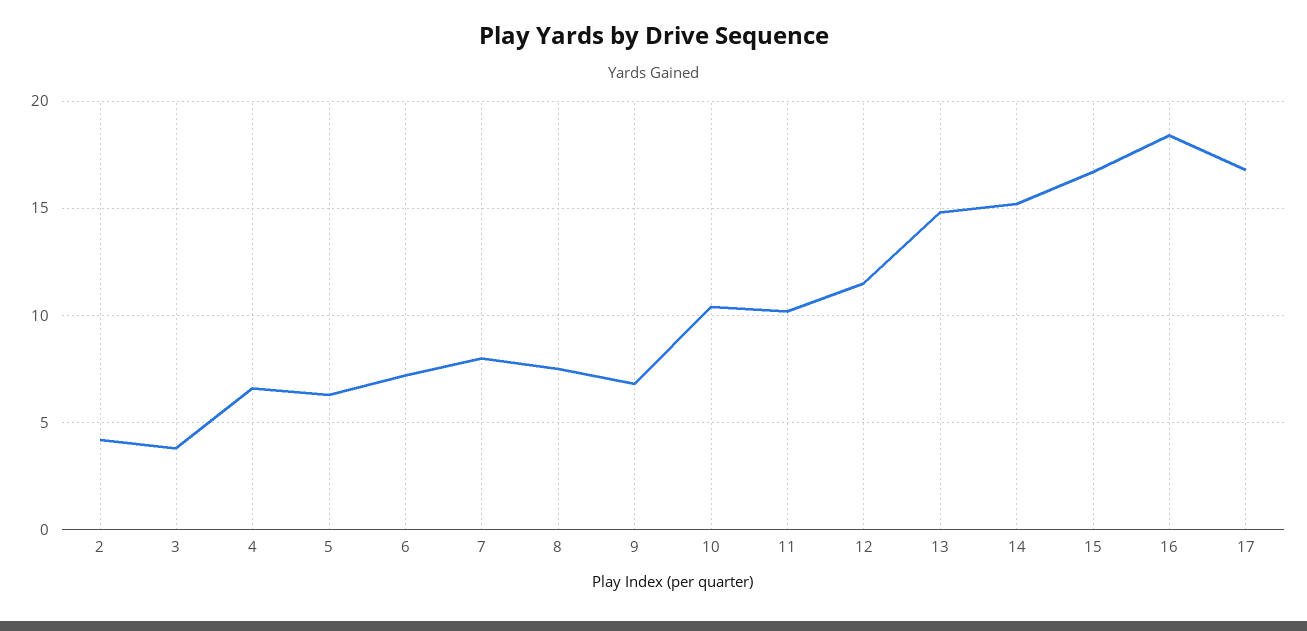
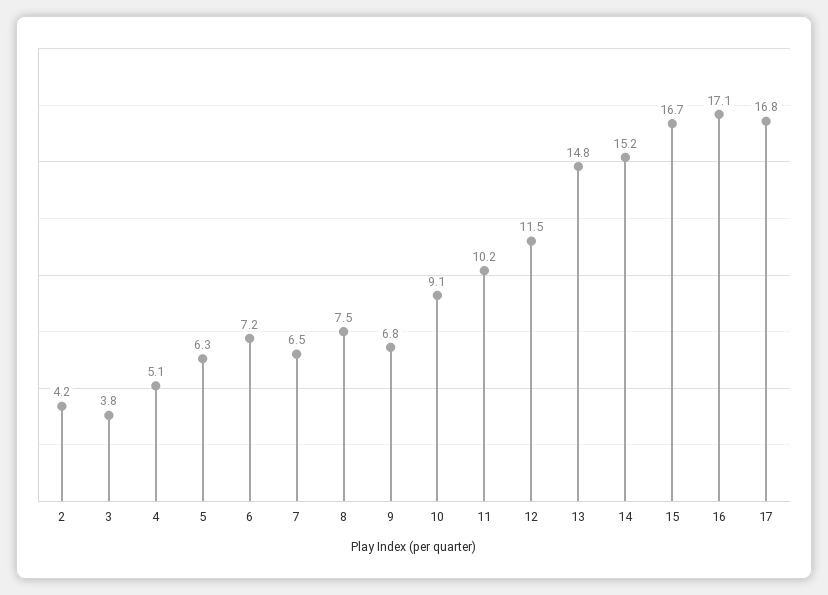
  {
    "2": 4.2,
    "3": 3.8,
-   "4": 6.5,
+   "4": 5.1,
    "5": 6.3,
    "6": 7.2,
-   "7": 8,
+   "7": 6.5,
    "8": 7.5,
    "9": 6.8,
-   "10": 10.5,
+   "10": 9.1,
    "11": 10.2,
    "12": 11.5,
    "13": 14.8,
    "14": 15.2,
    "15": 16.7,
-   "16": 18.5,
+   "16": 17.1,
    "17": 16.8
  }

